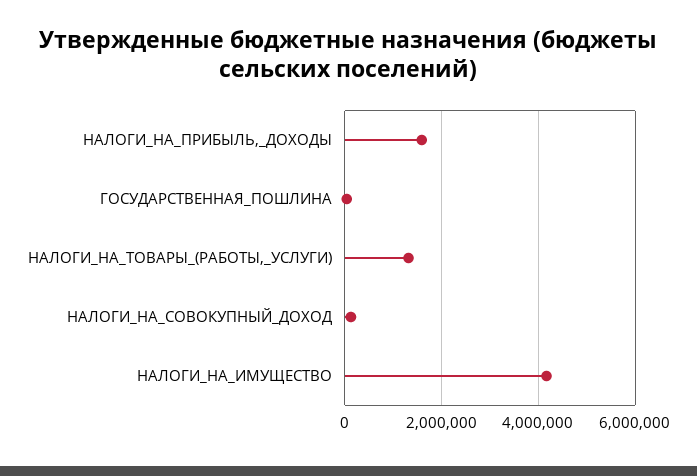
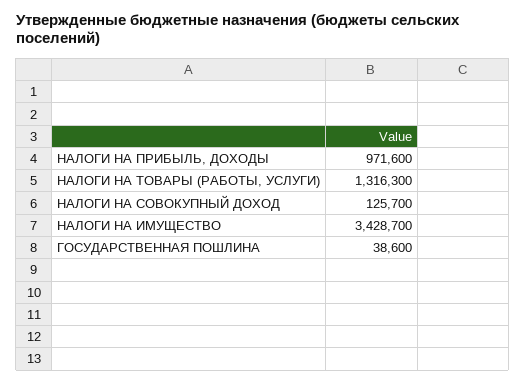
  {
-   "НАЛОГИ_НА_ПРИБЫЛЬ,_ДОХОДЫ": 1600000,
+   "НАЛОГИ_НА_ПРИБЫЛЬ,_ДОХОДЫ": 971600,
    "ГОСУДАРСТВЕННАЯ_ПОШЛИНА": 38600,
    "НАЛОГИ_НА_ТОВАРЫ_(РАБОТЫ,_УСЛУГИ)": 1316300,
    "НАЛОГИ_НА_СОВОКУПНЫЙ_ДОХОД": 125700,
-   "НАЛОГИ_НА_ИМУЩЕСТВО": 4200000
+   "НАЛОГИ_НА_ИМУЩЕСТВО": 3428700
  }

